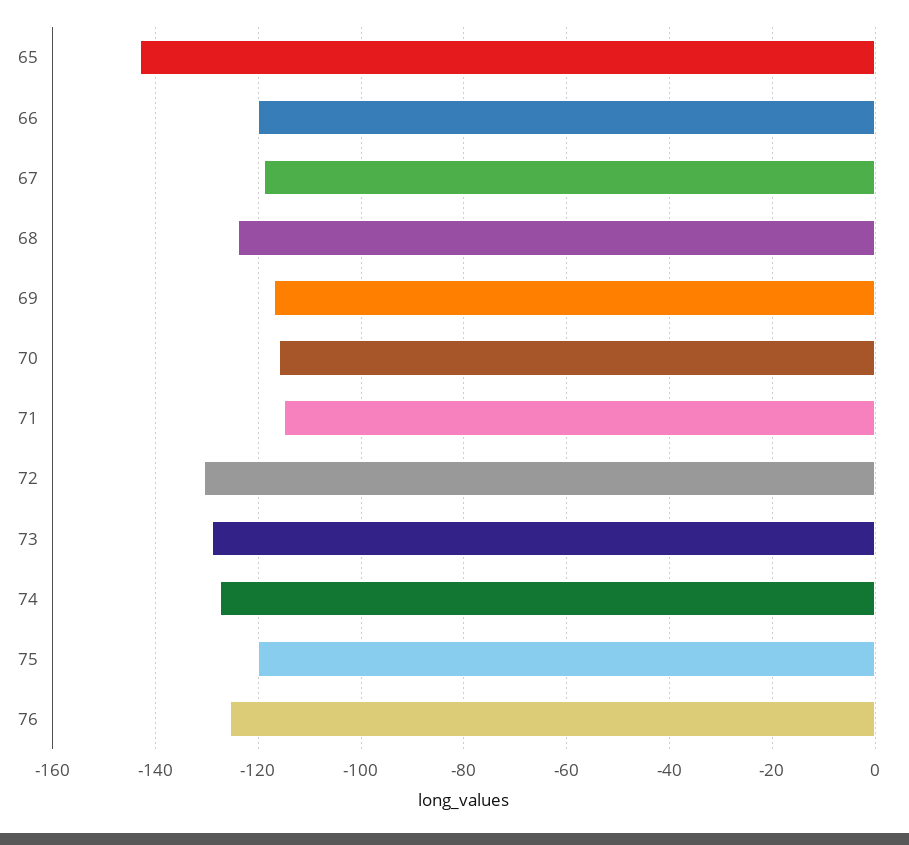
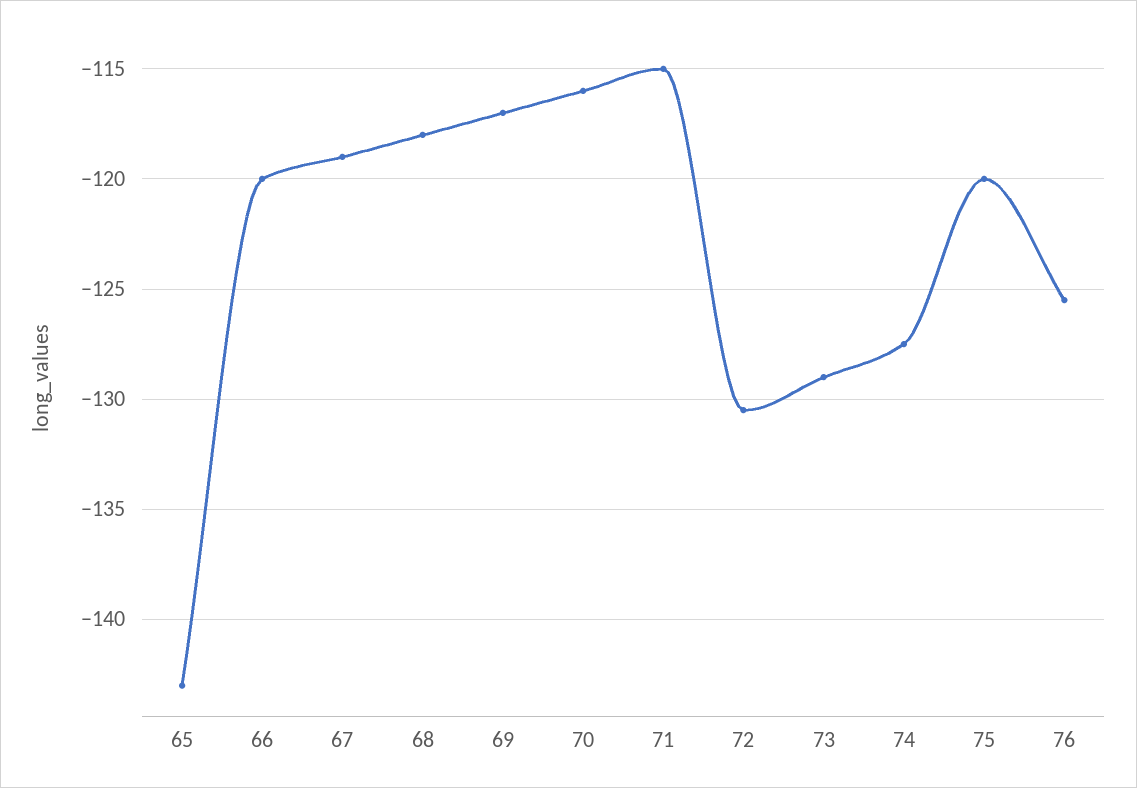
  {
    "65": -143,
    "66": -120,
    "67": -119,
-   "68": -124,
+   "68": -118,
    "69": -117,
    "70": -116,
    "71": -115,
    "72": -130.5,
    "73": -129,
    "74": -127.5,
    "75": -120,
    "76": -125.5
  }

